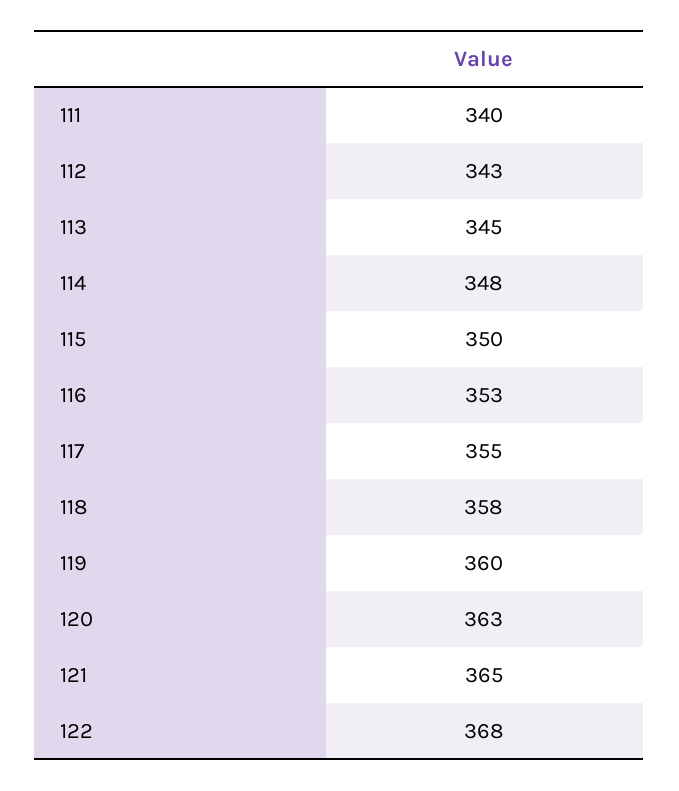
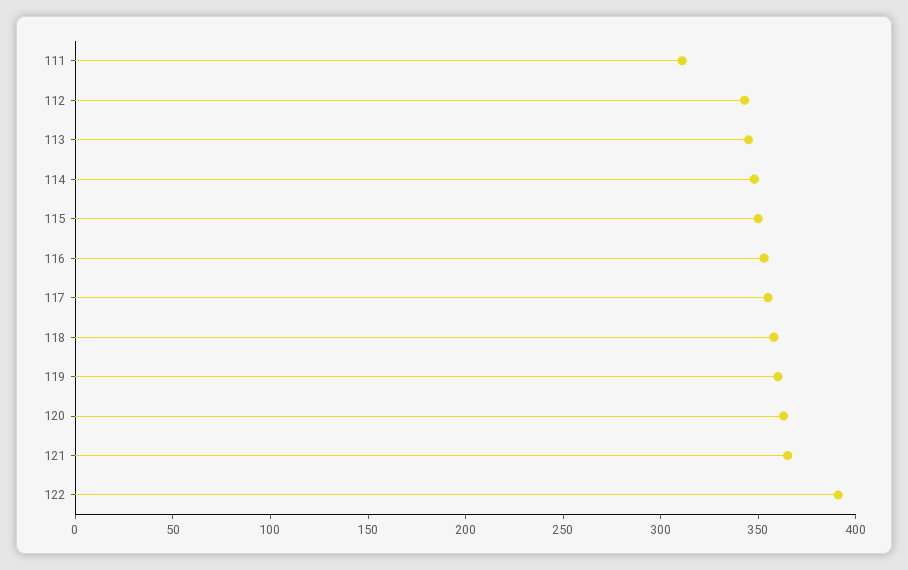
  {
-   "111": 340,
+   "111": 310,
    "112": 343,
    "113": 345,
    "114": 348,
    "115": 350,
    "116": 353,
    "117": 355,
    "118": 358,
    "119": 360,
    "120": 363,
    "121": 365,
-   "122": 368
+   "122": 390
  }

